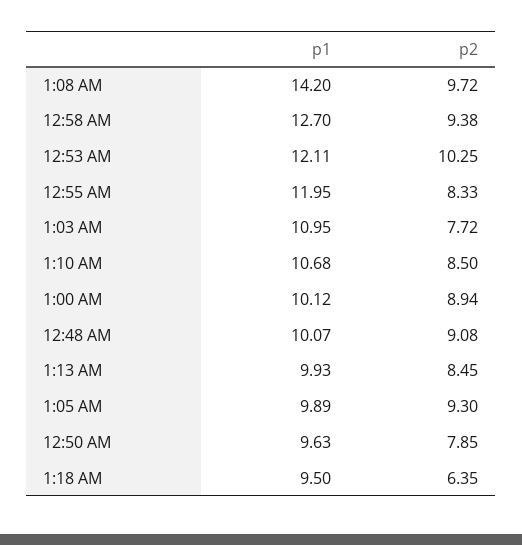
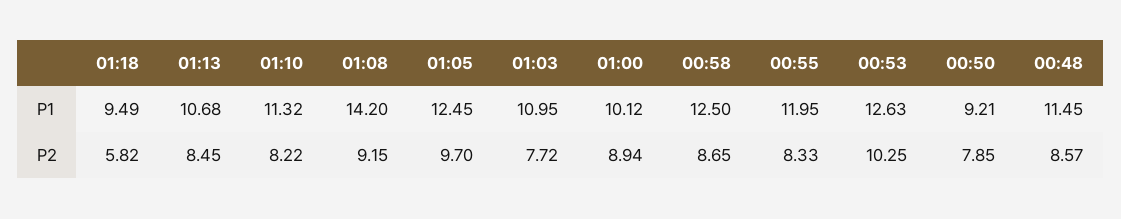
  {
    "p1": {
      "1:08 AM": 14.2,
-     "12:58 AM": 12.7,
+     "12:58 AM": 12.5,
-     "12:53 AM": 12.11,
+     "12:53 AM": 12.63,
      "12:55 AM": 11.95,
      "1:03 AM": 10.95,
-     "1:10 AM": 10.68,
+     "1:10 AM": 11.32,
      "1:00 AM": 10.12,
-     "12:48 AM": 10.07,
+     "12:48 AM": 11.45,
-     "1:13 AM": 9.93,
+     "1:13 AM": 10.68,
-     "1:05 AM": 9.89,
+     "1:05 AM": 12.45,
-     "12:50 AM": 9.63,
+     "12:50 AM": 9.21,
-     "1:18 AM": 9.5
+     "1:18 AM": 9.49
    },
    "p2": {
-     "1:08 AM": 9.72,
+     "1:08 AM": 9.15,
-     "12:58 AM": 9.38,
+     "12:58 AM": 8.65,
      "12:53 AM": 10.25,
      "12:55 AM": 8.33,
      "1:03 AM": 7.72,
-     "1:10 AM": 8.5,
+     "1:10 AM": 8.22,
      "1:00 AM": 8.94,
-     "12:48 AM": 9.08,
+     "12:48 AM": 8.57,
      "1:13 AM": 8.45,
-     "1:05 AM": 9.3,
+     "1:05 AM": 9.7,
      "12:50 AM": 7.85,
-     "1:18 AM": 6.35
+     "1:18 AM": 5.82
    }
  }

